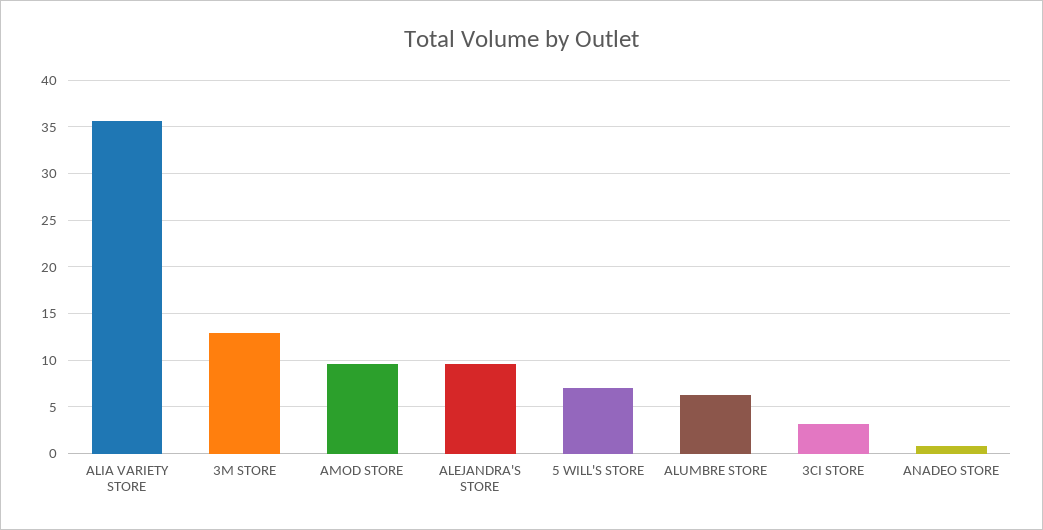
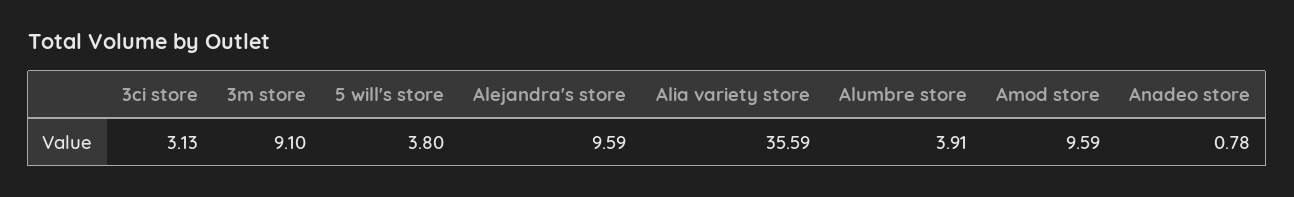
  {
    "ALIA VARIETY STORE": 35.59,
-   "3M STORE": 13,
+   "3M STORE": 9.1,
    "AMOD STORE": 9.59,
    "ALEJANDRA'S STORE": 9.59,
-   "5 WILL'S STORE": 7,
+   "5 WILL'S STORE": 3.8,
-   "ALUMBRE STORE": 6,
+   "ALUMBRE STORE": 3.91,
    "3CI STORE": 3.13,
    "ANADEO STORE": 0.78
  }

